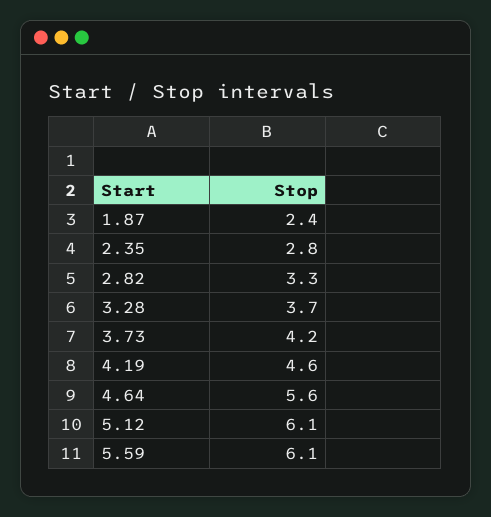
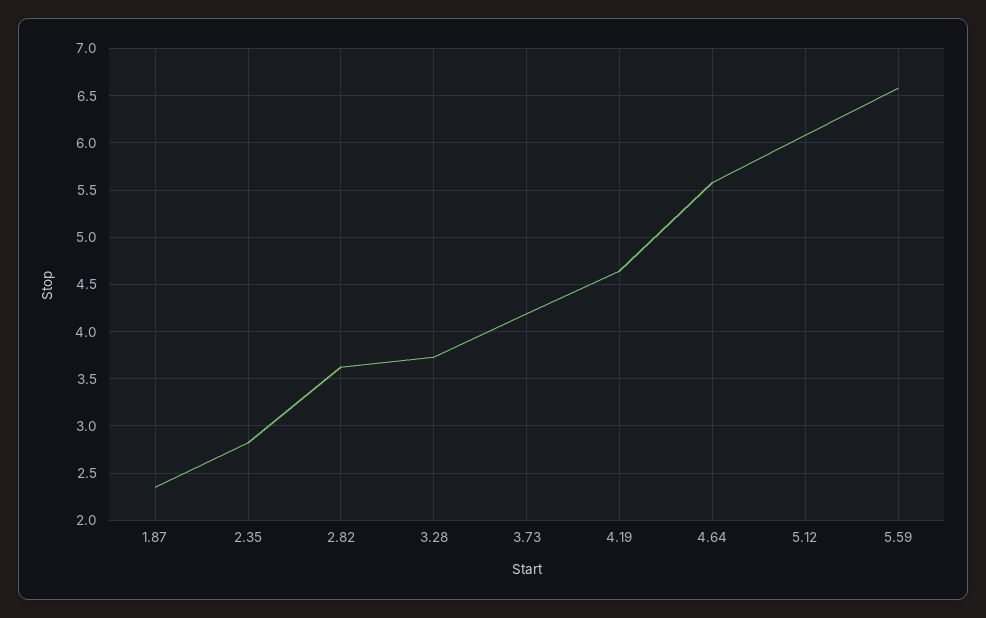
  {
    "1.87": 2.4,
    "2.35": 2.8,
-   "2.82": 3.3,
+   "2.82": 3.6,
    "3.28": 3.7,
    "3.73": 4.2,
    "4.19": 4.6,
    "4.64": 5.6,
    "5.12": 6.1,
-   "5.59": 6.1
+   "5.59": 6.6
  }

